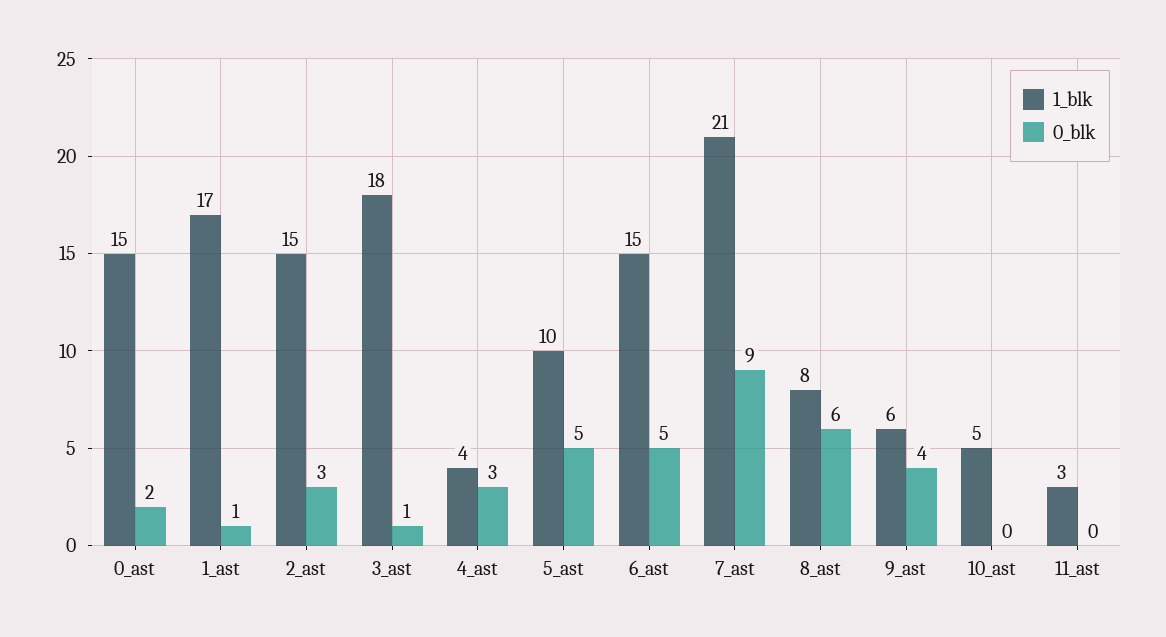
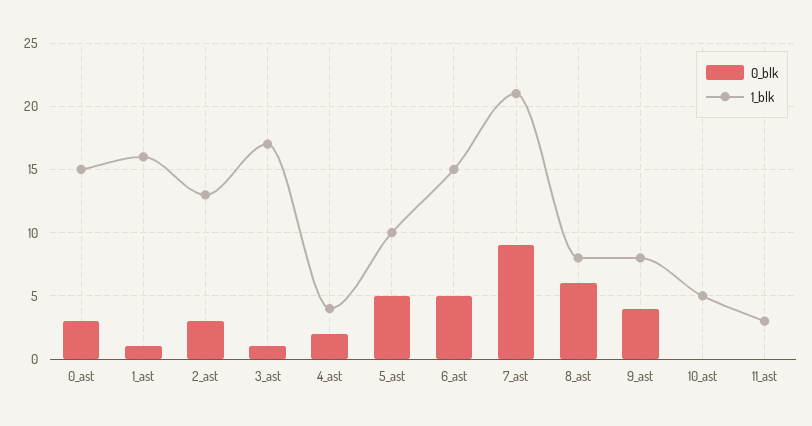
  {
    "1_blk": {
      "0_ast": 15,
-     "1_ast": 17,
+     "1_ast": 16,
-     "2_ast": 15,
+     "2_ast": 13,
-     "3_ast": 18,
+     "3_ast": 17,
      "4_ast": 4,
      "5_ast": 10,
      "6_ast": 15,
      "7_ast": 21,
      "8_ast": 8,
-     "9_ast": 6,
+     "9_ast": 8,
      "10_ast": 5,
      "11_ast": 3
    },
    "0_blk": {
-     "0_ast": 2,
+     "0_ast": 3,
      "1_ast": 1,
      "2_ast": 3,
      "3_ast": 1,
-     "4_ast": 3,
+     "4_ast": 2,
      "5_ast": 5,
      "6_ast": 5,
      "7_ast": 9,
      "8_ast": 6,
      "9_ast": 4,
      "10_ast": 0,
      "11_ast": 0
    }
  }

